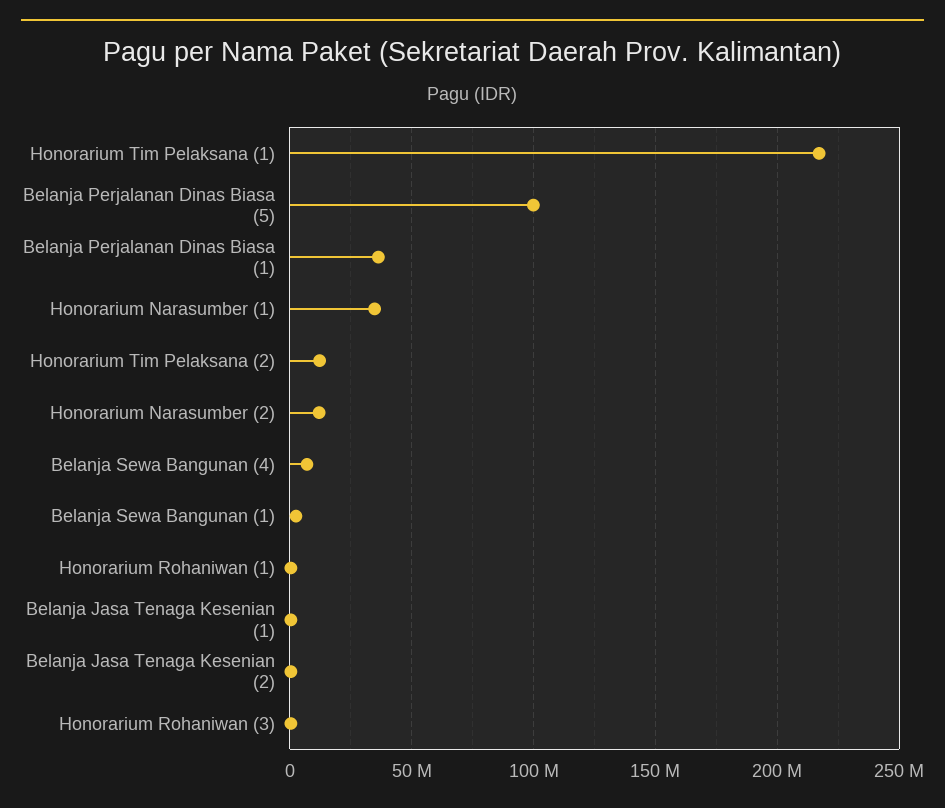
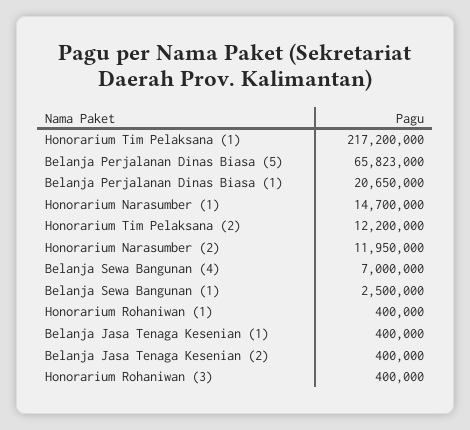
  {
    "Honorarium Tim Pelaksana (1)": 217200000,
-   "Belanja Perjalanan Dinas Biasa (5)": 100000000,
+   "Belanja Perjalanan Dinas Biasa (5)": 65823000,
-   "Belanja Perjalanan Dinas Biasa (1)": 35000000,
+   "Belanja Perjalanan Dinas Biasa (1)": 20650000,
-   "Honorarium Narasumber (1)": 35000000,
+   "Honorarium Narasumber (1)": 14700000,
    "Honorarium Tim Pelaksana (2)": 12200000,
    "Honorarium Narasumber (2)": 11950000,
    "Belanja Sewa Bangunan (4)": 7000000,
    "Belanja Sewa Bangunan (1)": 2500000,
    "Honorarium Rohaniwan (1)": 400000,
    "Belanja Jasa Tenaga Kesenian (1)": 400000,
    "Belanja Jasa Tenaga Kesenian (2)": 400000,
    "Honorarium Rohaniwan (3)": 400000
  }

